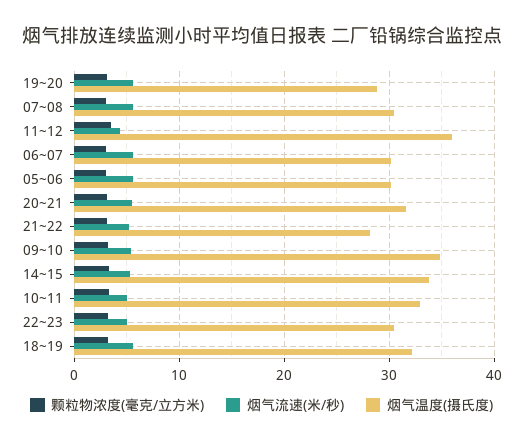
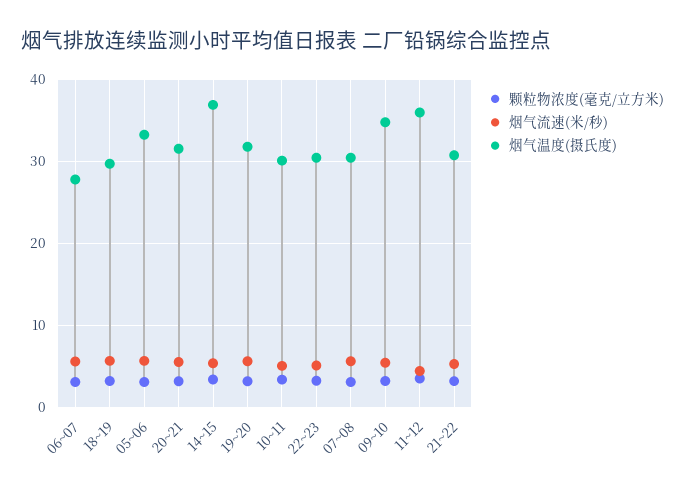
  {
    "颗粒物浓度(毫克/立方米)": {
      "19~20": 3,
      "07~08": 3,
      "11~12": 3,
      "06~07": 3,
      "05~06": 3,
      "20~21": 3,
      "21~22": 3,
      "09~10": 3,
      "14~15": 3,
      "10~11": 3,
      "22~23": 3,
      "18~19": 3
    },
    "烟气流速(米/秒)": {
      "19~20": 6,
      "07~08": 6,
      "11~12": 4,
      "06~07": 6,
      "05~06": 6,
      "20~21": 5,
      "21~22": 5,
      "09~10": 5,
      "14~15": 5,
      "10~11": 5,
      "22~23": 5,
      "18~19": 6
    },
    "烟气温度(摄氏度)": {
-     "19~20": 29,
+     "19~20": 32,
      "07~08": 30,
      "11~12": 36,
-     "06~07": 30,
+     "06~07": 28,
-     "05~06": 30,
+     "05~06": 33,
      "20~21": 32,
-     "21~22": 28,
+     "21~22": 31,
      "09~10": 35,
-     "14~15": 34,
+     "14~15": 37,
-     "10~11": 33,
+     "10~11": 30,
      "22~23": 30,
-     "18~19": 32
+     "18~19": 30
    }
  }

